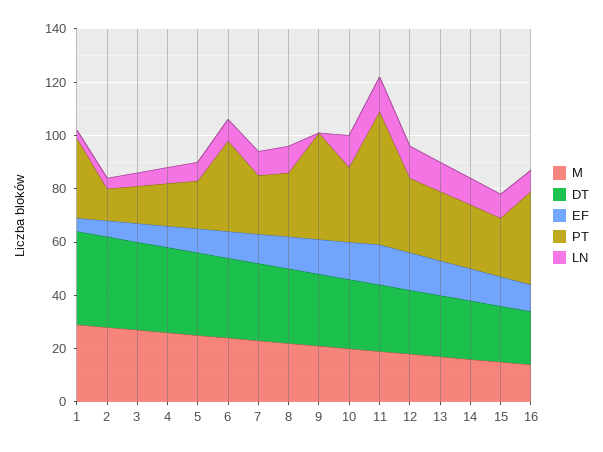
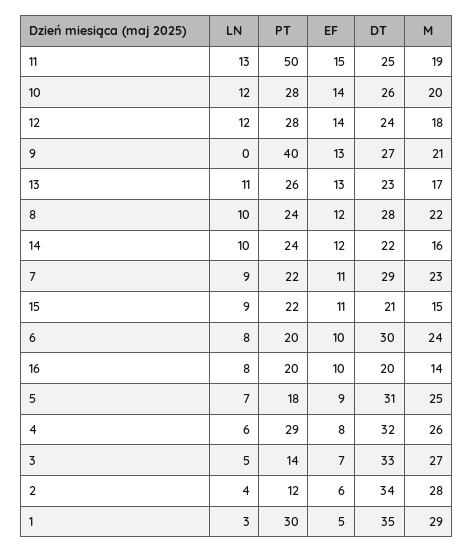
  {
    "M": {
      "1": 29,
      "2": 28,
      "3": 27,
      "4": 26,
      "5": 25,
      "6": 24,
      "7": 23,
      "8": 22,
      "9": 21,
      "10": 20,
      "11": 19,
      "12": 18,
      "13": 17,
      "14": 16,
      "15": 15,
      "16": 14
    },
    "DT": {
      "1": 35,
      "2": 34,
      "3": 33,
      "4": 32,
      "5": 31,
      "6": 30,
      "7": 29,
      "8": 28,
      "9": 27,
      "10": 26,
      "11": 25,
      "12": 24,
      "13": 23,
      "14": 22,
      "15": 21,
      "16": 20
    },
    "EF": {
      "1": 5,
      "2": 6,
      "3": 7,
      "4": 8,
      "5": 9,
      "6": 10,
      "7": 11,
      "8": 12,
      "9": 13,
      "10": 14,
      "11": 15,
      "12": 14,
      "13": 13,
      "14": 12,
      "15": 11,
      "16": 10
    },
    "PT": {
      "1": 30,
      "2": 12,
      "3": 14,
-     "4": 15,
+     "4": 29,
      "5": 18,
-     "6": 35,
+     "6": 20,
      "7": 22,
      "8": 24,
      "9": 40,
      "10": 28,
      "11": 50,
      "12": 28,
      "13": 26,
      "14": 24,
      "15": 22,
-     "16": 35
+     "16": 20
    },
    "LN": {
      "1": 3,
      "2": 4,
      "3": 5,
      "4": 6,
      "5": 7,
      "6": 8,
      "7": 9,
      "8": 10,
      "9": 0,
      "10": 12,
      "11": 13,
      "12": 12,
      "13": 11,
      "14": 10,
      "15": 9,
      "16": 8
    }
  }

